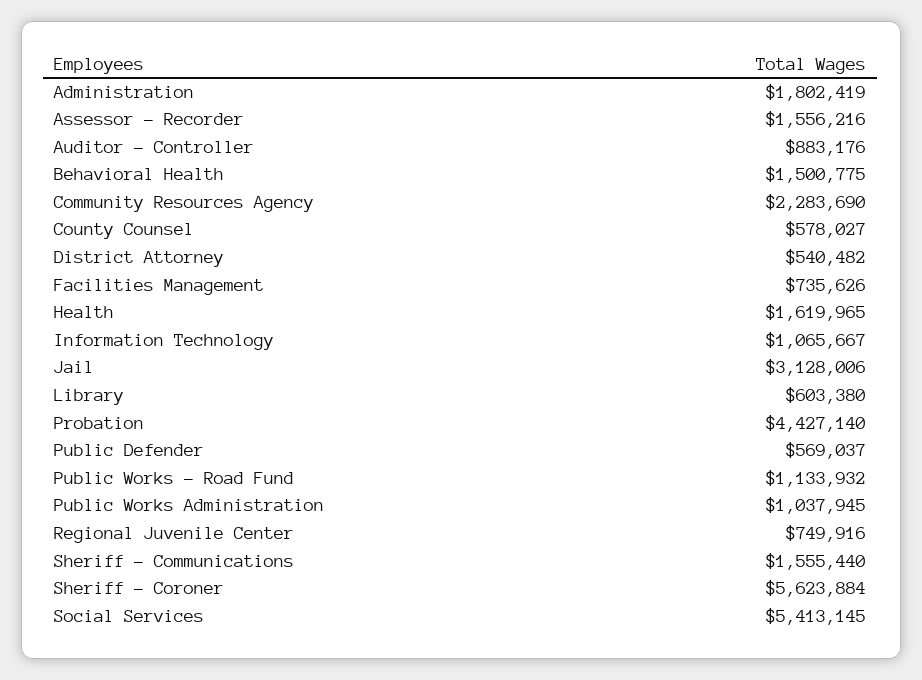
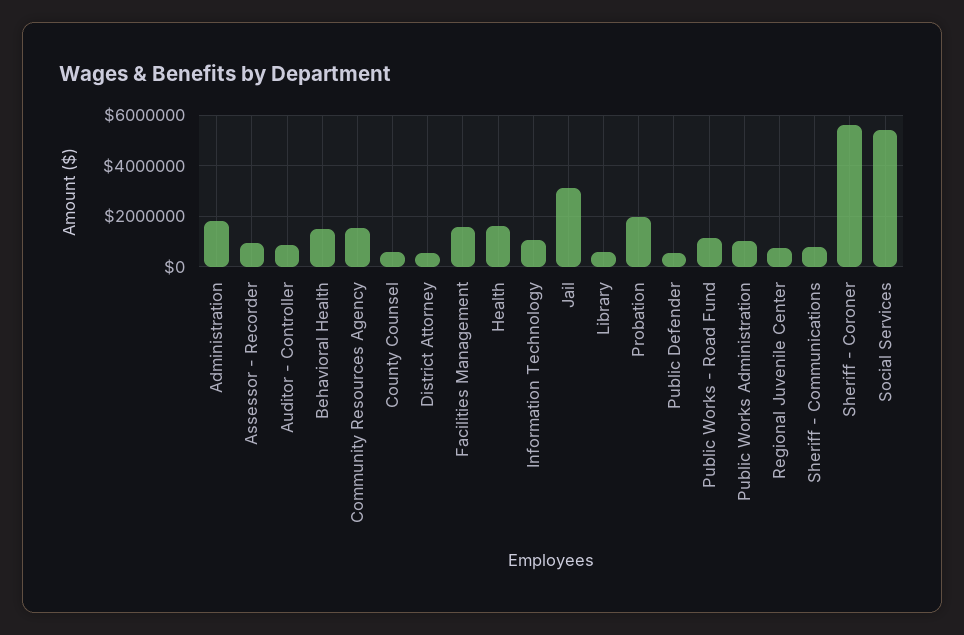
  {
    "Administration": 1802419,
-   "Assessor - Recorder": 1556216,
+   "Assessor - Recorder": 1000000,
    "Auditor - Controller": 883176,
    "Behavioral Health": 1500775,
-   "Community Resources Agency": 2283690,
+   "Community Resources Agency": 1500000,
    "County Counsel": 578027,
    "District Attorney": 540482,
-   "Facilities Management": 735626,
+   "Facilities Management": 1500000,
    "Health": 1619965,
    "Information Technology": 1065667,
    "Jail": 3128006,
    "Library": 603380,
-   "Probation": 4427140,
+   "Probation": 2000000,
    "Public Defender": 569037,
    "Public Works - Road Fund": 1133932,
    "Public Works Administration": 1037945,
    "Regional Juvenile Center": 749916,
-   "Sheriff - Communications": 1555440,
+   "Sheriff - Communications": 750000,
    "Sheriff - Coroner": 5623884,
    "Social Services": 5413145
  }

